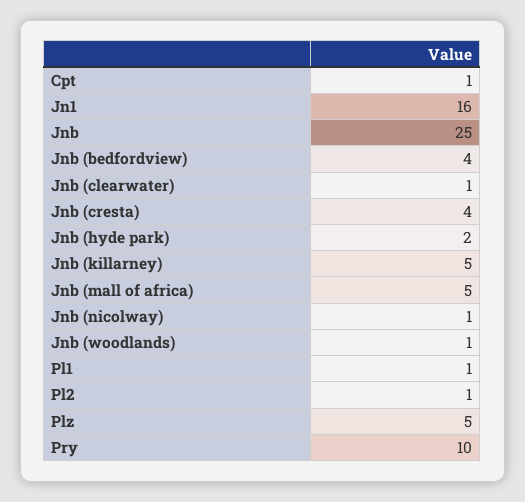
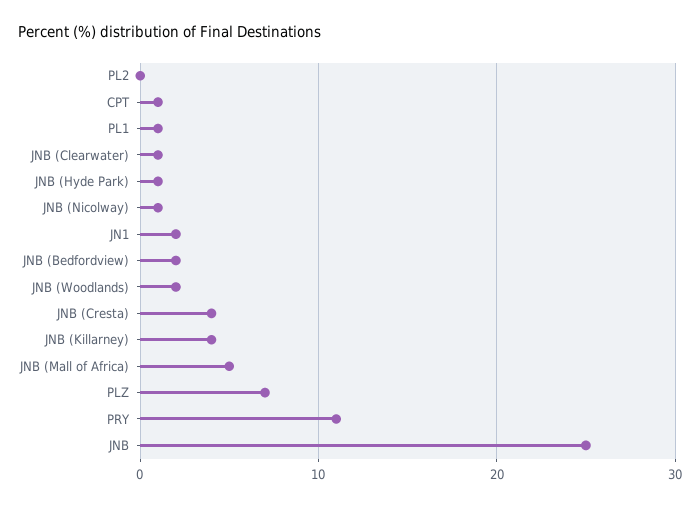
  {
    "Cpt": 1,
-   "Jn1": 16,
+   "Jn1": 2,
    "Jnb": 25,
-   "Jnb (bedfordview)": 4,
+   "Jnb (bedfordview)": 2,
    "Jnb (clearwater)": 1,
    "Jnb (cresta)": 4,
-   "Jnb (hyde park)": 2,
+   "Jnb (hyde park)": 1,
-   "Jnb (killarney)": 5,
+   "Jnb (killarney)": 4,
    "Jnb (mall of africa)": 5,
    "Jnb (nicolway)": 1,
-   "Jnb (woodlands)": 1,
+   "Jnb (woodlands)": 2,
    "Pl1": 1,
-   "Pl2": 1,
+   "Pl2": 0,
-   "Plz": 5,
+   "Plz": 7,
-   "Pry": 10
+   "Pry": 11
  }

